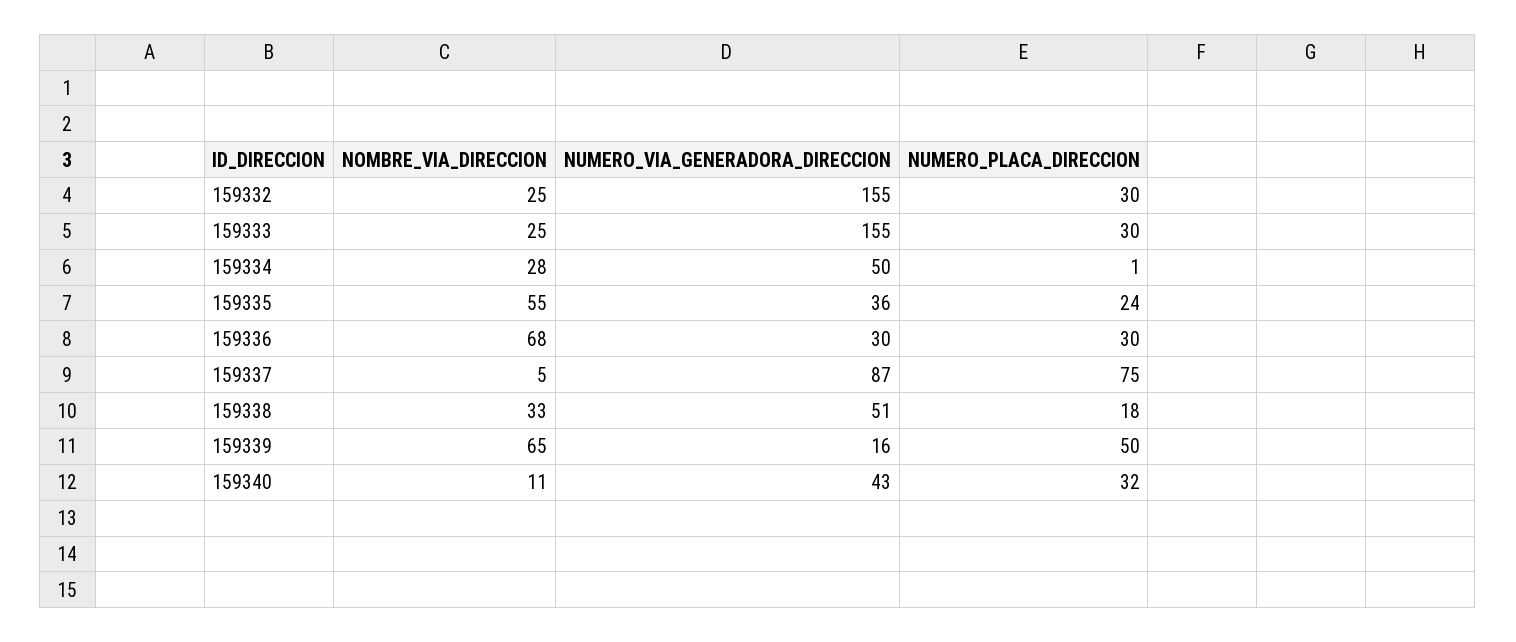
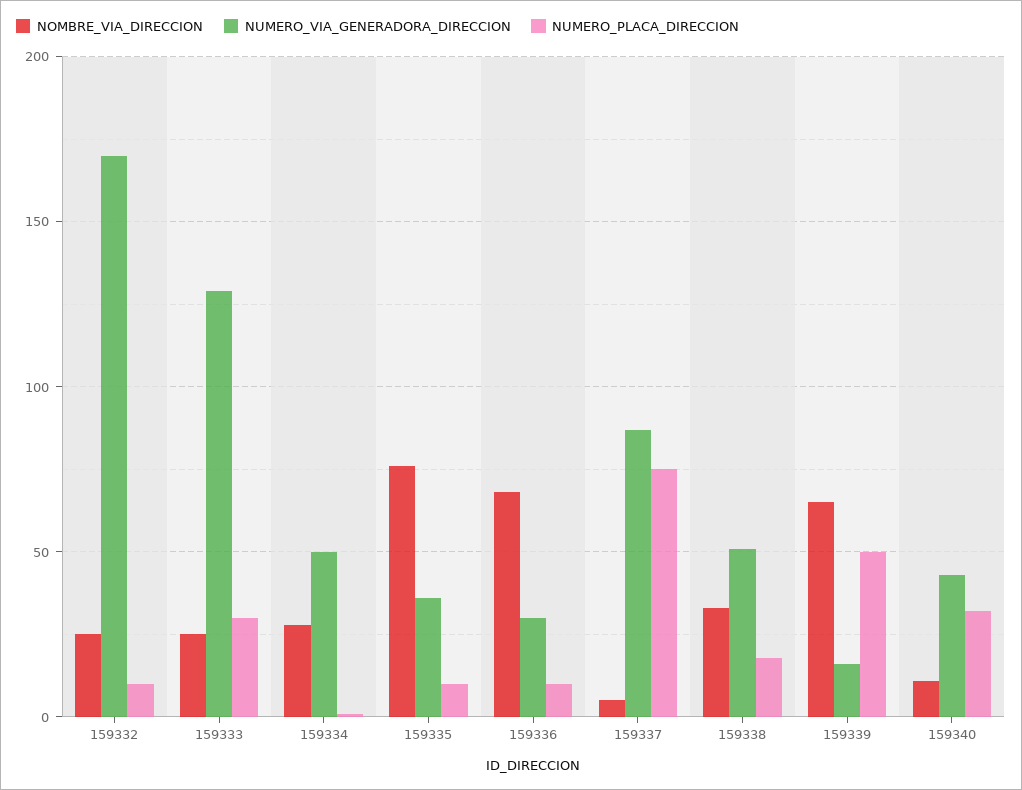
  {
    "NOMBRE_VIA_DIRECCION": {
      "159332": 25,
      "159333": 25,
      "159334": 28,
-     "159335": 55,
+     "159335": 75,
      "159336": 68,
      "159337": 5,
      "159338": 33,
      "159339": 65,
      "159340": 11
    },
    "NUMERO_VIA_GENERADORA_DIRECCION": {
-     "159332": 155,
+     "159332": 170,
-     "159333": 155,
+     "159333": 130,
      "159334": 50,
      "159335": 36,
      "159336": 30,
      "159337": 87,
      "159338": 51,
      "159339": 16,
      "159340": 43
    },
    "NUMERO_PLACA_DIRECCION": {
-     "159332": 30,
+     "159332": 10,
      "159333": 30,
      "159334": 1,
-     "159335": 24,
+     "159335": 10,
-     "159336": 30,
+     "159336": 10,
      "159337": 75,
      "159338": 18,
      "159339": 50,
      "159340": 32
    }
  }

